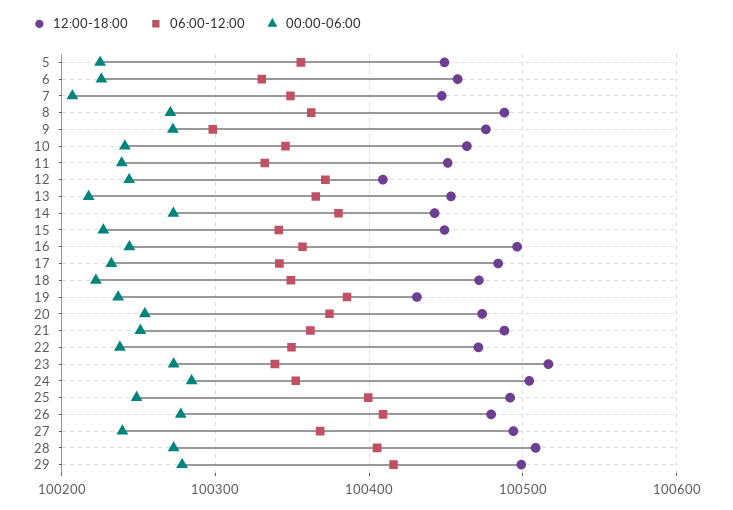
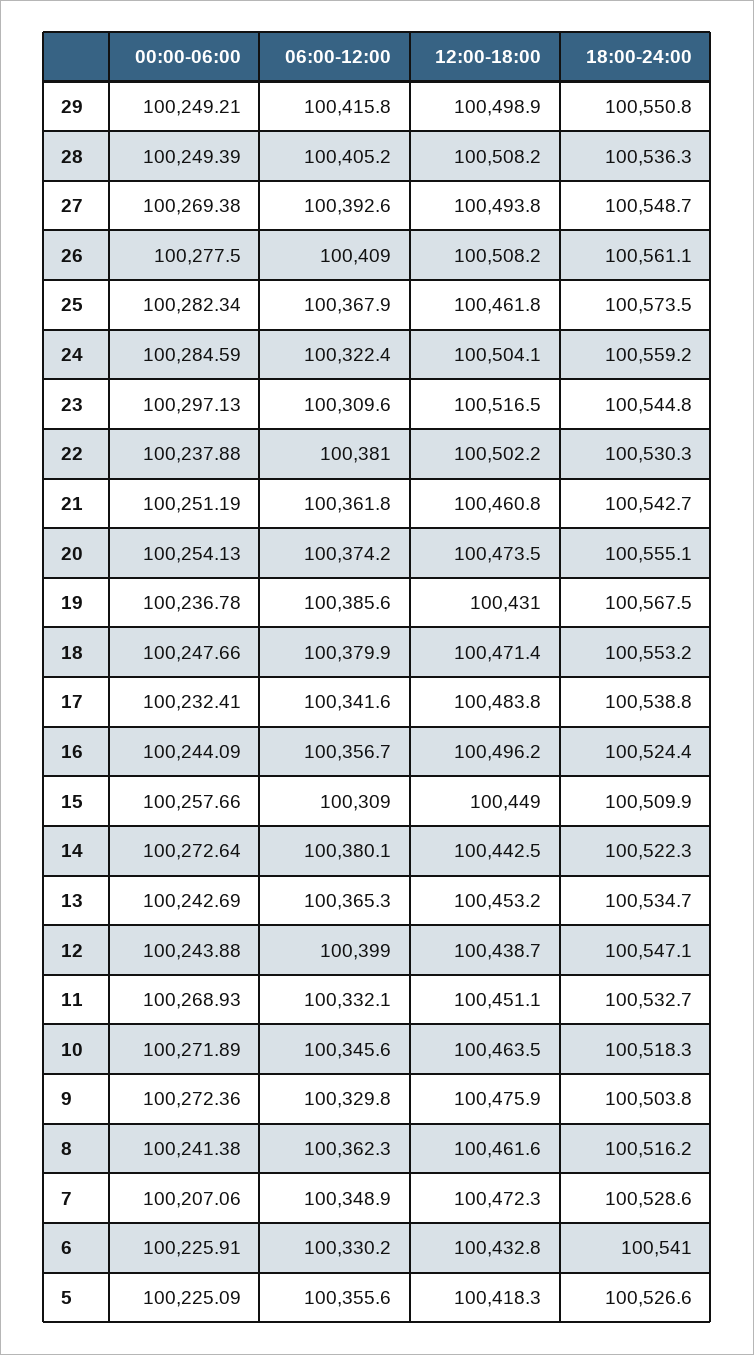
  {
    "12:00-18:00": {
-     "5": 100450,
+     "5": 100418.3,
-     "6": 100460,
+     "6": 100432.8,
-     "7": 100450,
+     "7": 100472.3,
-     "8": 100490,
+     "8": 100461.6,
      "9": 100475.9,
      "10": 100463.5,
      "11": 100451.1,
-     "12": 100410,
+     "12": 100438.7,
      "13": 100453.2,
      "14": 100442.5,
      "15": 100449,
      "16": 100496.2,
      "17": 100483.8,
      "18": 100471.4,
      "19": 100431,
      "20": 100473.5,
-     "21": 100490,
+     "21": 100460.8,
-     "22": 100470,
+     "22": 100502.2,
      "23": 100516.5,
      "24": 100504.1,
-     "25": 100490,
+     "25": 100461.8,
-     "26": 100480,
+     "26": 100508.2,
      "27": 100493.8,
      "28": 100508.2,
      "29": 100498.9
    },
    "06:00-12:00": {
      "5": 100355.6,
      "6": 100330.2,
      "7": 100348.9,
      "8": 100362.3,
-     "9": 100300,
+     "9": 100329.8,
      "10": 100345.6,
      "11": 100332.1,
-     "12": 100370,
+     "12": 100399,
      "13": 100365.3,
      "14": 100380.1,
-     "15": 100340,
+     "15": 100309,
      "16": 100356.7,
      "17": 100341.6,
-     "18": 100350,
+     "18": 100379.9,
      "19": 100385.6,
      "20": 100374.2,
      "21": 100361.8,
-     "22": 100350,
+     "22": 100381,
-     "23": 100340,
+     "23": 100309.6,
-     "24": 100350,
+     "24": 100322.4,
-     "25": 100400,
+     "25": 100367.9,
      "26": 100409,
-     "27": 100370,
+     "27": 100392.6,
      "28": 100405.2,
      "29": 100415.8
    },
    "00:00-06:00": {
      "5": 100225.09,
      "6": 100225.91,
      "7": 100207.06,
-     "8": 100270,
+     "8": 100241.38,
      "9": 100272.36,
-     "10": 100240,
+     "10": 100271.89,
-     "11": 100240,
+     "11": 100268.93,
      "12": 100243.88,
-     "13": 100220,
+     "13": 100242.69,
      "14": 100272.64,
-     "15": 100230,
+     "15": 100257.66,
      "16": 100244.09,
      "17": 100232.41,
-     "18": 100220,
+     "18": 100247.66,
      "19": 100236.78,
      "20": 100254.13,
      "21": 100251.19,
      "22": 100237.88,
-     "23": 100270,
+     "23": 100297.13,
      "24": 100284.59,
-     "25": 100250,
+     "25": 100282.34,
      "26": 100277.5,
-     "27": 100240,
+     "27": 100269.38,
-     "28": 100270,
+     "28": 100249.39,
-     "29": 100280
+     "29": 100249.21
-   }
+   },
+   "18:00-24:00": {
+     "29": 100550.8,
+     "28": 100536.3,
+     "27": 100548.7,
+     "26": 100561.1,
+     "25": 100573.5,
+     "24": 100559.2,
+     "23": 100544.8,
+     "22": 100530.3,
+     "21": 100542.7,
+     "20": 100555.1,
+     "19": 100567.5,
+     "18": 100553.2,
+     "17": 100538.8,
+     "16": 100524.4,
+     "15": 100509.9,
+     "14": 100522.3,
+     "13": 100534.7,
+     "12": 100547.1,
+     "11": 100532.7,
+     "10": 100518.3,
+     "9": 100503.8,
+     "8": 100516.2,
+     "7": 100528.6,
+     "6": 100541,
+     "5": 100526.6
+   }
  }

